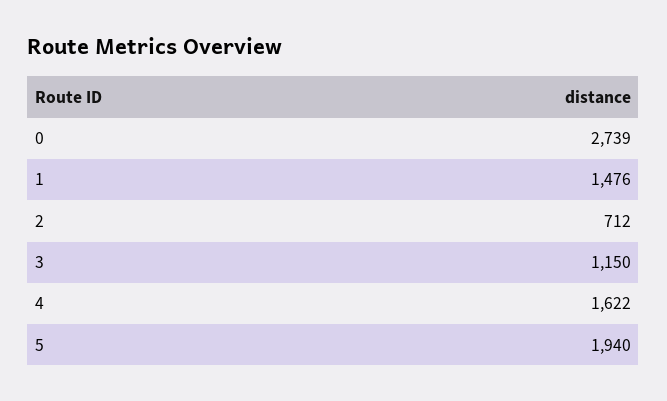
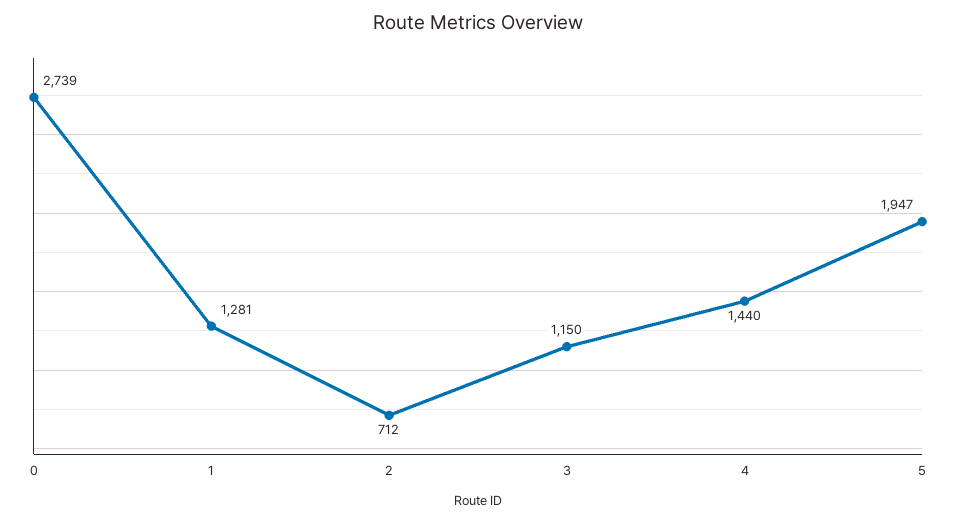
  {
    "0": 2739,
-   "1": 1476,
+   "1": 1281,
    "2": 712,
    "3": 1150,
-   "4": 1622,
+   "4": 1440,
-   "5": 1940
+   "5": 1947
  }

